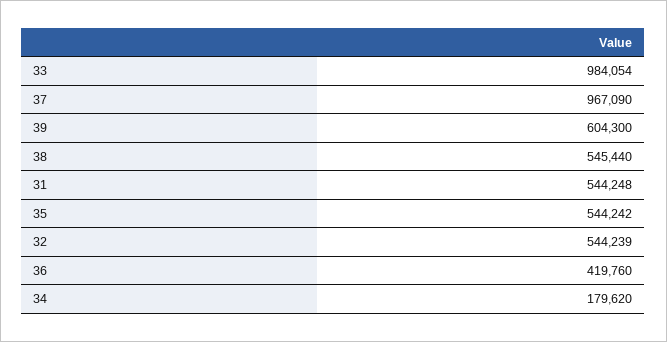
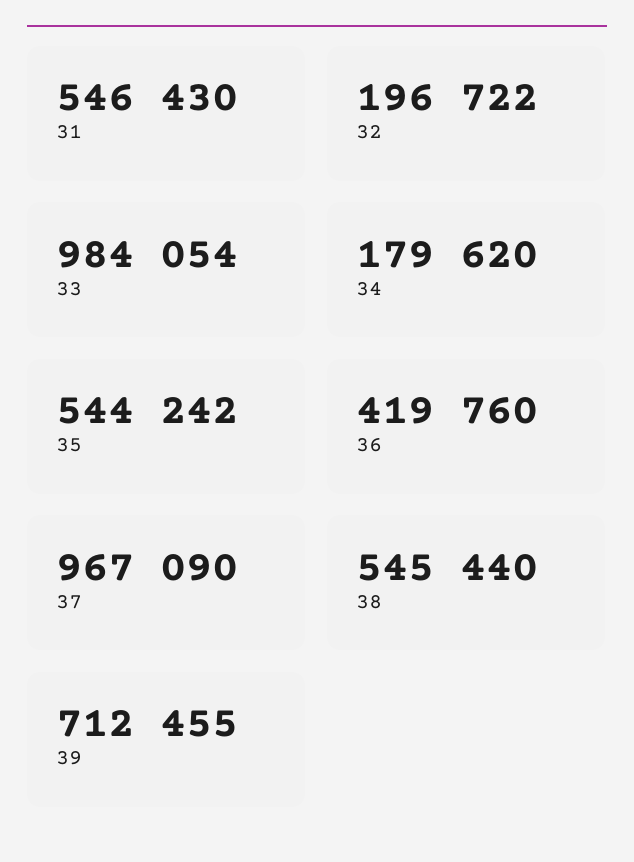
  {
    "33": 984054,
    "37": 967090,
-   "39": 604300,
+   "39": 712455,
    "38": 545440,
-   "31": 544248,
+   "31": 546430,
    "35": 544242,
-   "32": 544239,
+   "32": 196722,
    "36": 419760,
    "34": 179620
  }

